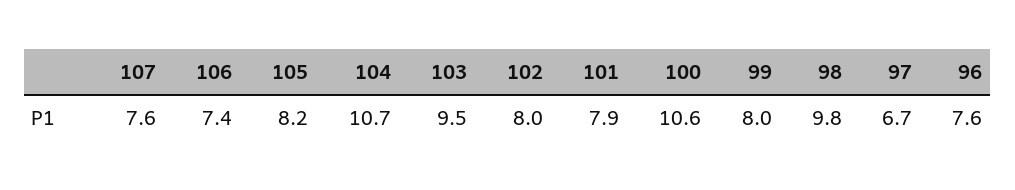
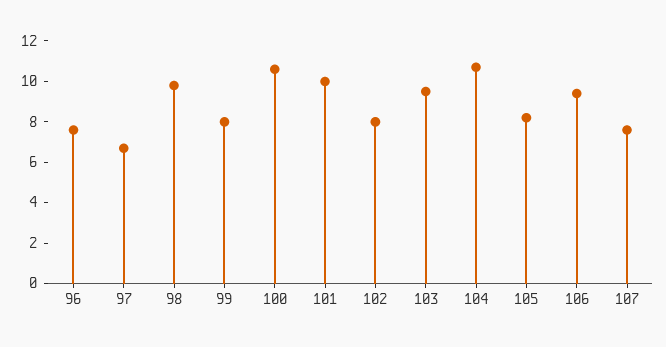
  {
    "107": 7.6,
-   "106": 7.4,
+   "106": 9.5,
    "105": 8.2,
    "104": 10.7,
    "103": 9.5,
    "102": 8,
-   "101": 7.9,
+   "101": 10,
    "100": 10.6,
    "99": 8,
    "98": 9.8,
    "97": 6.7,
    "96": 7.6
  }

